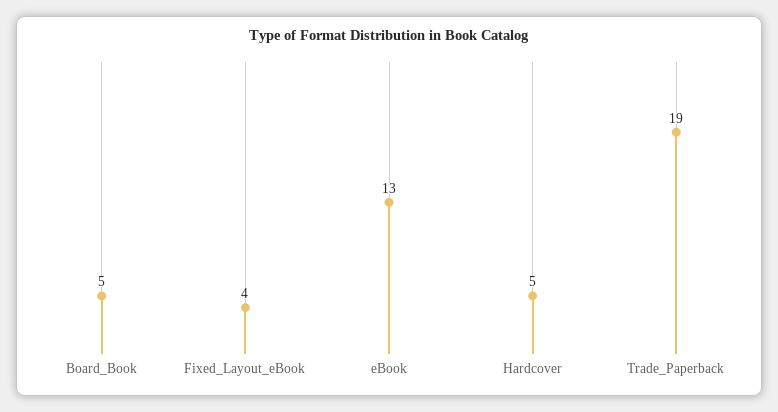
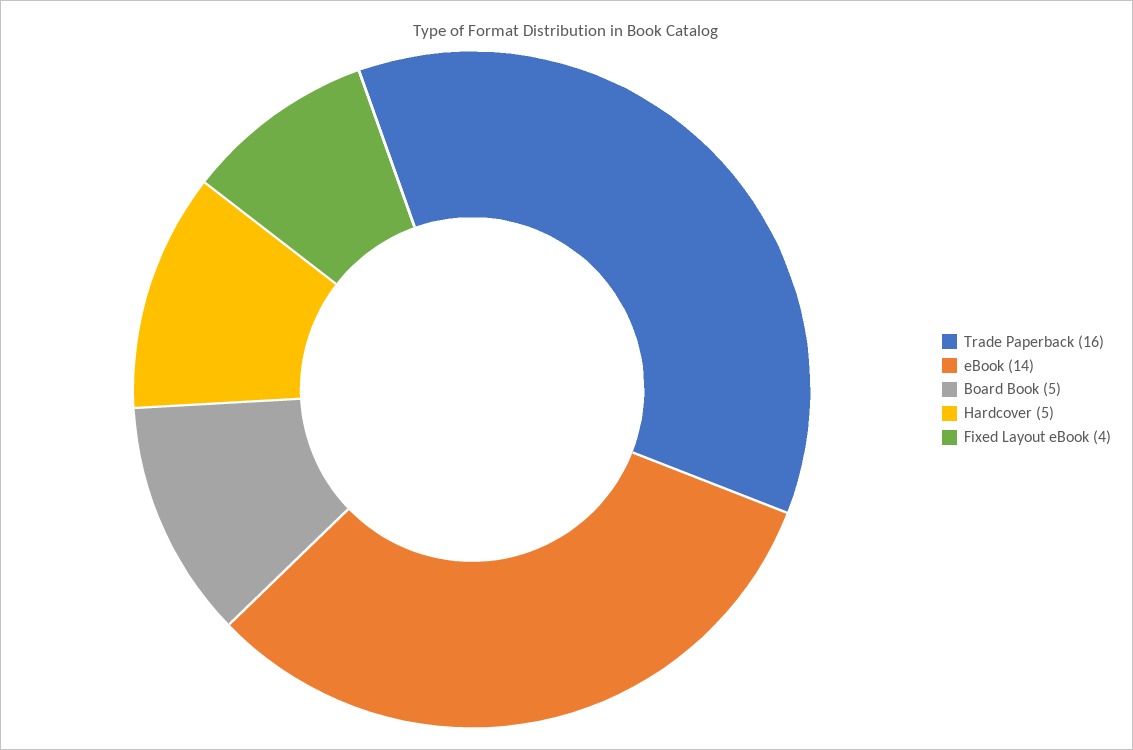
  {
    "Board_Book": 5,
    "Fixed_Layout_eBook": 4,
-   "eBook": 13,
+   "eBook": 14,
    "Hardcover": 5,
-   "Trade_Paperback": 19
+   "Trade_Paperback": 16
  }

